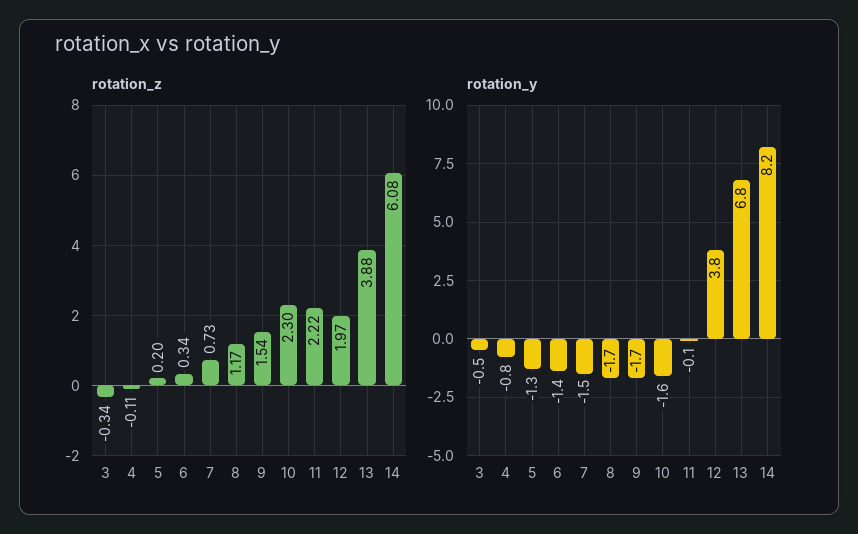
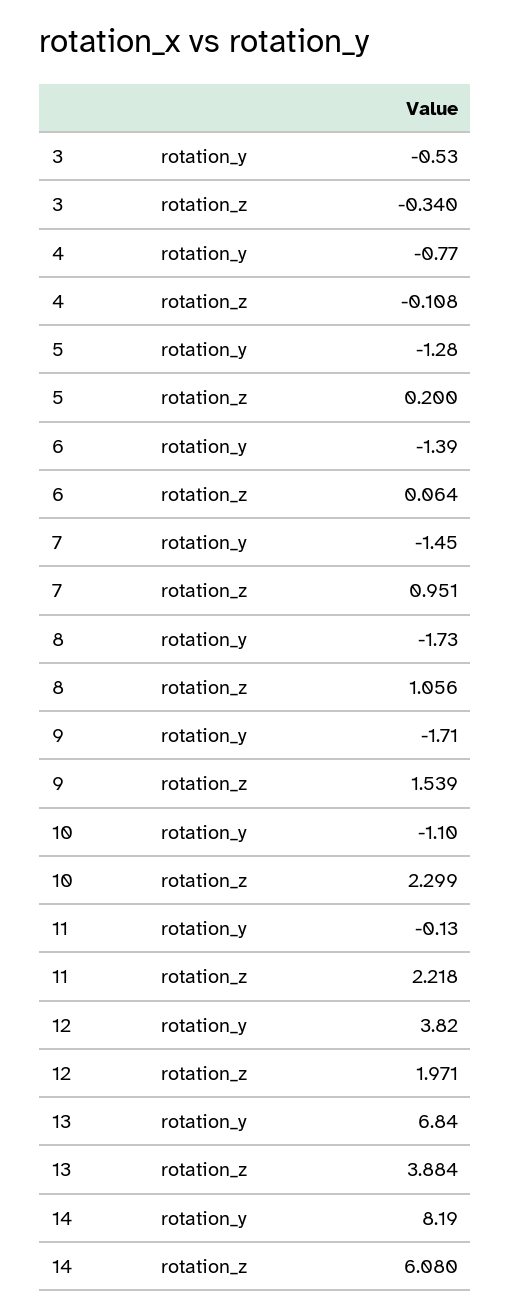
  {
    "rotation_z": {
      "3": -0.34,
      "4": -0.108,
      "5": 0.2,
-     "6": 0.34,
+     "6": 0.064,
-     "7": 0.73,
+     "7": 0.951,
-     "8": 1.17,
+     "8": 1.056,
      "9": 1.539,
      "10": 2.299,
      "11": 2.218,
      "12": 1.971,
      "13": 3.884,
      "14": 6.08
    },
    "rotation_y": {
      "3": -0.53,
      "4": -0.77,
      "5": -1.28,
      "6": -1.39,
      "7": -1.45,
      "8": -1.73,
      "9": -1.71,
-     "10": -1.6,
+     "10": -1.1,
      "11": -0.13,
      "12": 3.82,
      "13": 6.84,
      "14": 8.19
    }
  }

